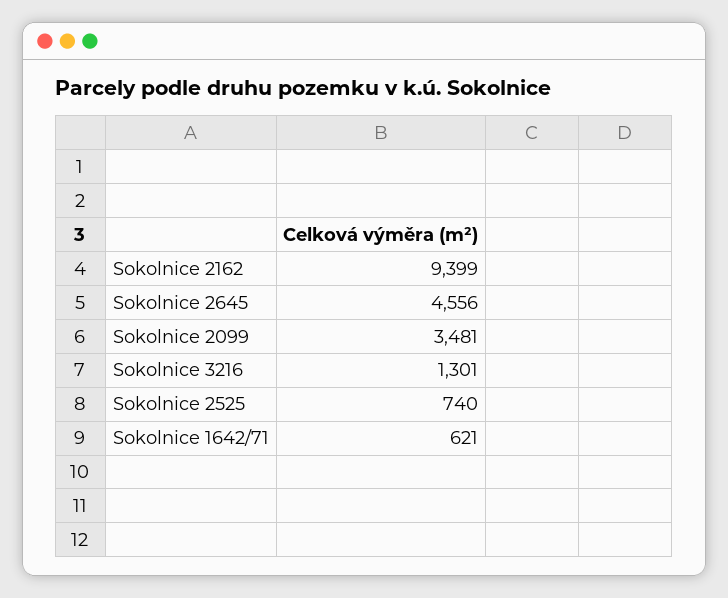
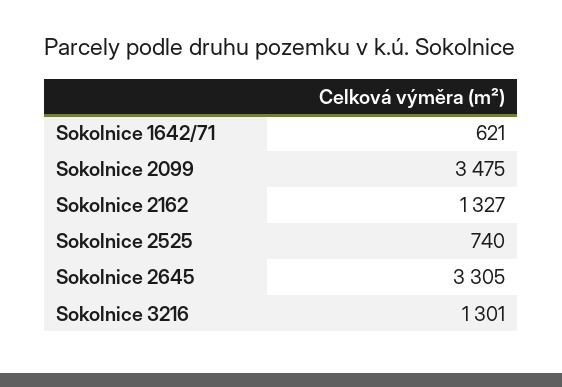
  {
-   "Sokolnice 2162": 9399,
+   "Sokolnice 2162": 1327,
-   "Sokolnice 2645": 4556,
+   "Sokolnice 2645": 3305,
-   "Sokolnice 2099": 3481,
+   "Sokolnice 2099": 3475,
    "Sokolnice 3216": 1301,
    "Sokolnice 2525": 740,
    "Sokolnice 1642/71": 621
  }

